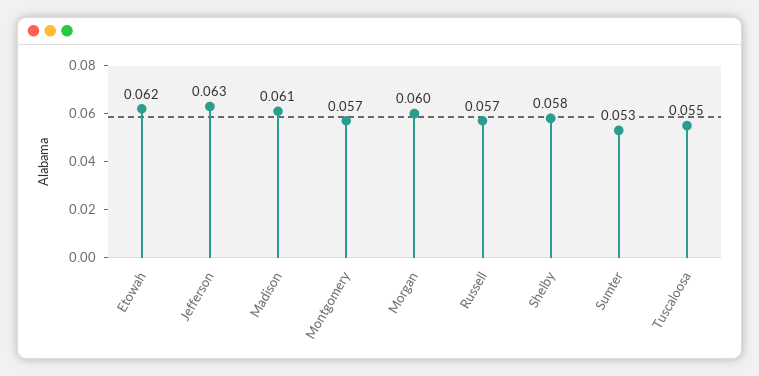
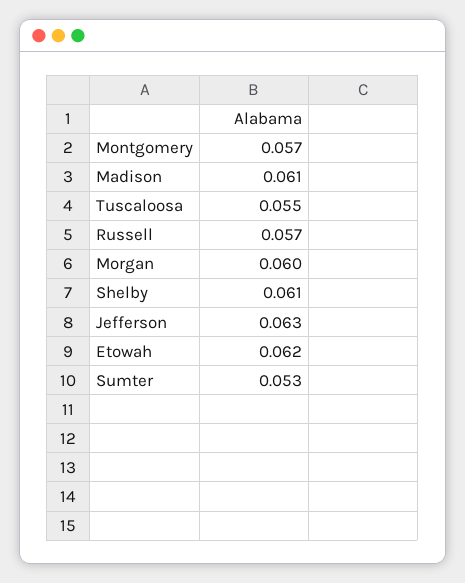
  {
    "Etowah": 0.062,
    "Jefferson": 0.063,
    "Madison": 0.061,
    "Montgomery": 0.057,
    "Morgan": 0.06,
    "Russell": 0.057,
-   "Shelby": 0.058,
+   "Shelby": 0.061,
    "Sumter": 0.053,
    "Tuscaloosa": 0.055
  }

